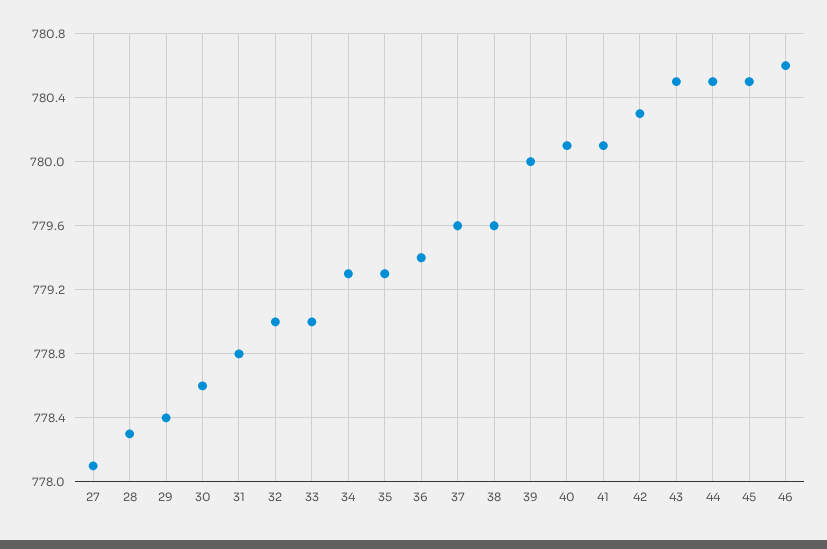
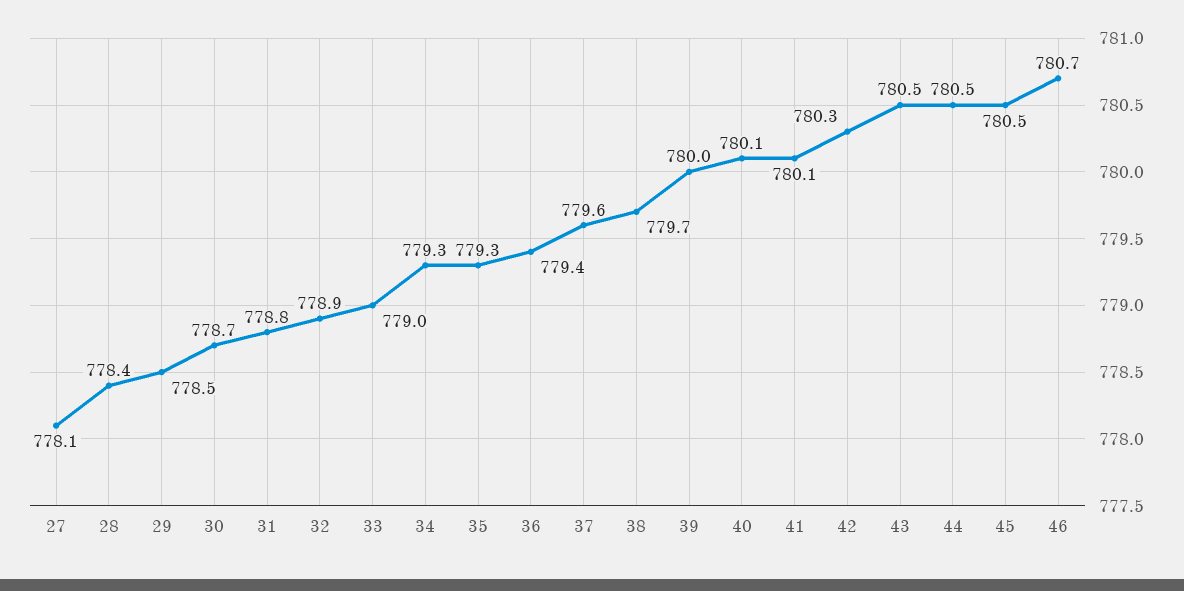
  {
    "27": 778.1,
-   "28": 778.3,
+   "28": 778.4,
-   "29": 778.4,
+   "29": 778.5,
-   "30": 778.6,
+   "30": 778.7,
    "31": 778.8,
-   "32": 779,
+   "32": 778.9,
    "33": 779,
    "34": 779.3,
    "35": 779.3,
    "36": 779.4,
    "37": 779.6,
-   "38": 779.6,
+   "38": 779.7,
    "39": 780,
    "40": 780.1,
    "41": 780.1,
    "42": 780.3,
    "43": 780.5,
    "44": 780.5,
    "45": 780.5,
-   "46": 780.6
+   "46": 780.7
  }

